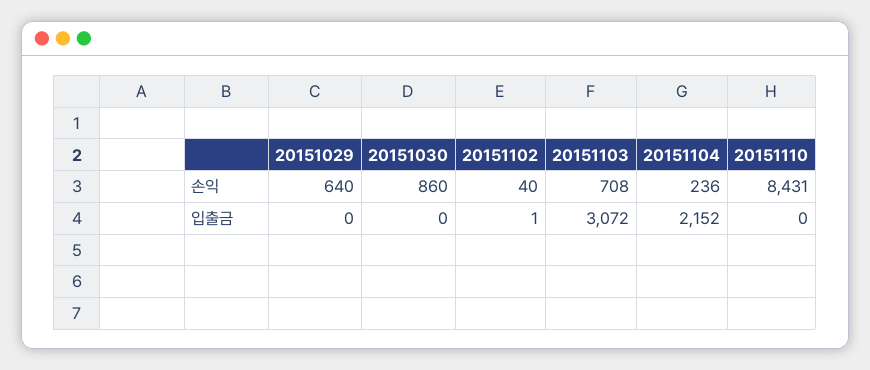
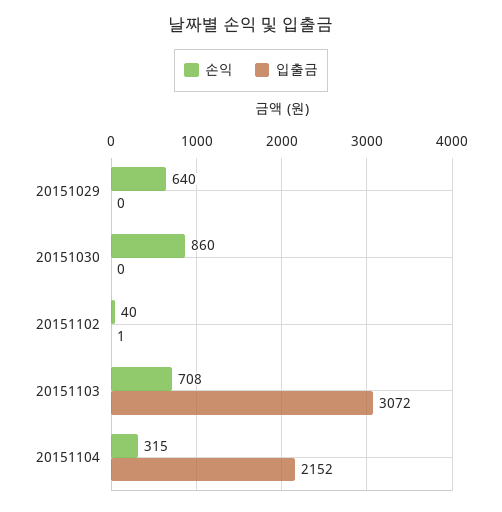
  {
    "손익": {
      "20151029": 640,
      "20151030": 860,
      "20151102": 40,
      "20151103": 708,
-     "20151104": 236,
+     "20151104": 315
-     "20151110": 8431
    },
    "입출금": {
      "20151029": 0,
      "20151030": 0,
      "20151102": 1,
      "20151103": 3072,
-     "20151104": 2152,
+     "20151104": 2152
-     "20151110": 0
    }
  }

